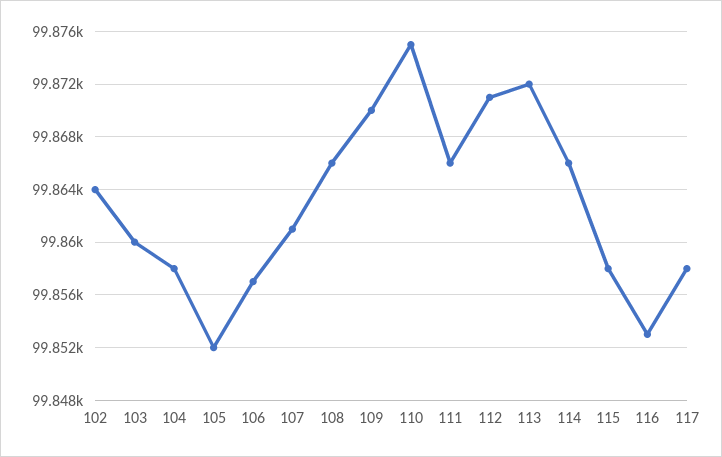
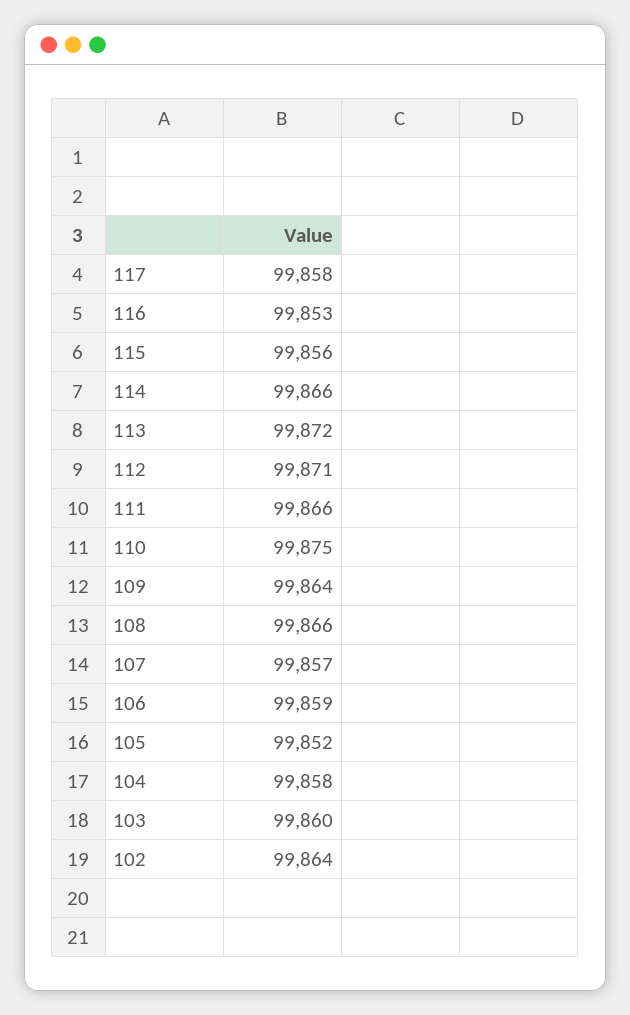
  {
    "102": 99864,
    "103": 99860,
    "104": 99858,
    "105": 99852,
-   "106": 99857,
+   "106": 99859,
-   "107": 99861,
+   "107": 99857,
    "108": 99866,
-   "109": 99870,
+   "109": 99864,
    "110": 99875,
    "111": 99866,
    "112": 99871,
    "113": 99872,
    "114": 99866,
-   "115": 99858,
+   "115": 99856,
    "116": 99853,
    "117": 99858
  }

